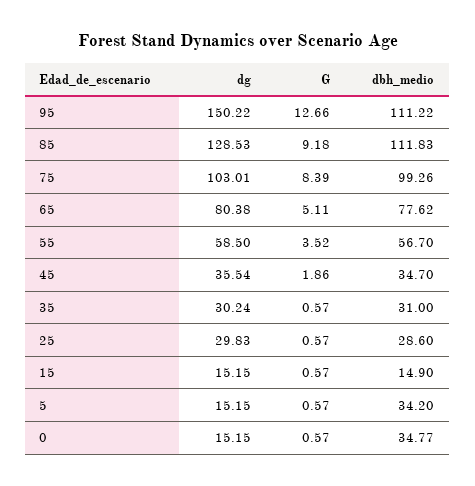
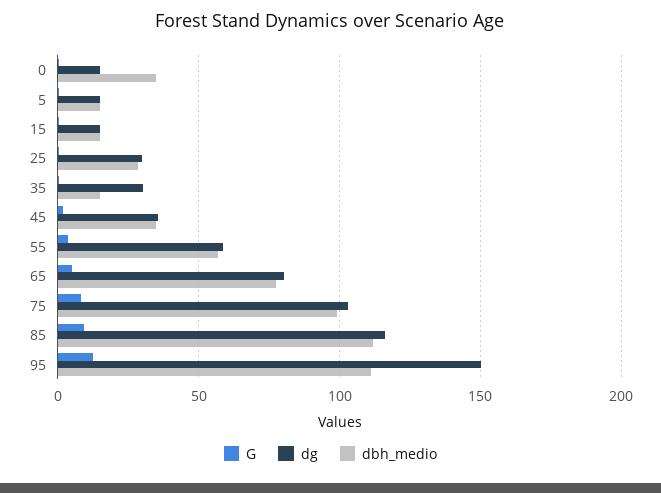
  {
    "dg": {
      "95": 150.22,
-     "85": 128.53,
+     "85": 115,
      "75": 103.01,
      "65": 80.38,
      "55": 58.5,
      "45": 35.54,
      "35": 30.24,
      "25": 29.83,
      "15": 15.15,
      "5": 15.15,
      "0": 15.15
    },
    "G": {
      "95": 12.66,
      "85": 9.18,
      "75": 8.39,
      "65": 5.11,
      "55": 3.52,
      "45": 1.86,
      "35": 0.57,
      "25": 0.57,
      "15": 0.57,
      "5": 0.57,
      "0": 0.57
    },
    "dbh_medio": {
      "95": 111.22,
      "85": 111.83,
      "75": 99.26,
      "65": 77.62,
      "55": 56.7,
      "45": 34.7,
-     "35": 31,
+     "35": 15,
      "25": 28.6,
      "15": 14.9,
-     "5": 34.2,
+     "5": 15,
      "0": 34.77
    }
  }

